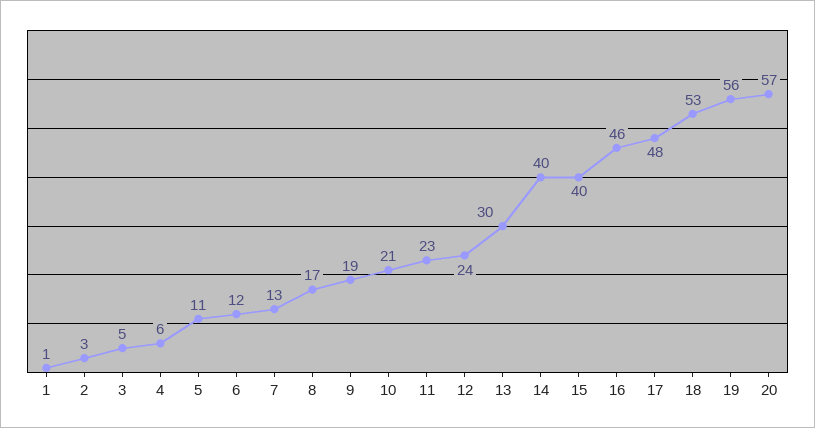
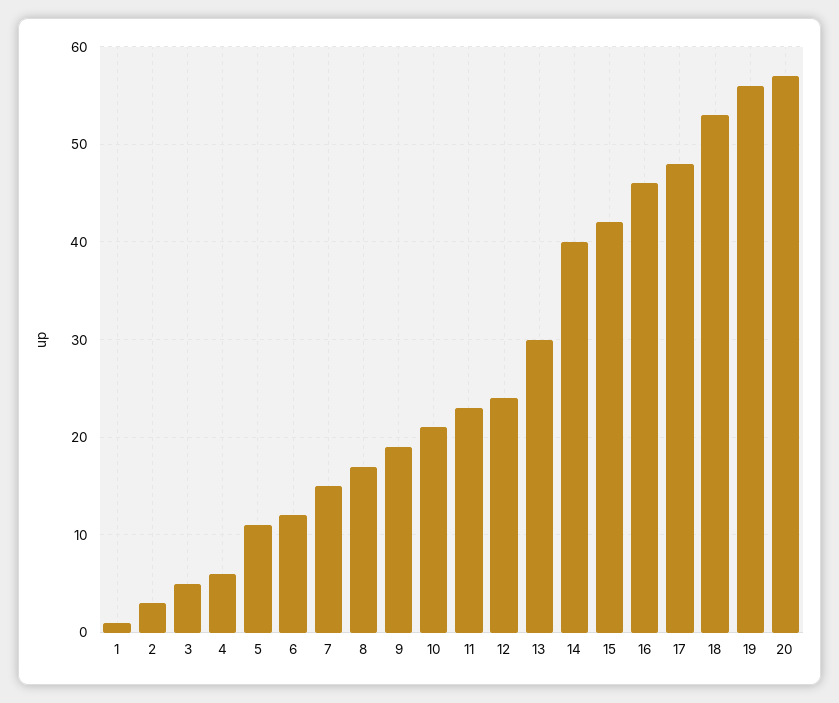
  {
    "1": 1,
    "2": 3,
    "3": 5,
    "4": 6,
    "5": 11,
    "6": 12,
-   "7": 13,
+   "7": 15,
    "8": 17,
    "9": 19,
    "10": 21,
    "11": 23,
    "12": 24,
    "13": 30,
    "14": 40,
-   "15": 40,
+   "15": 42,
    "16": 46,
    "17": 48,
    "18": 53,
    "19": 56,
    "20": 57
  }

